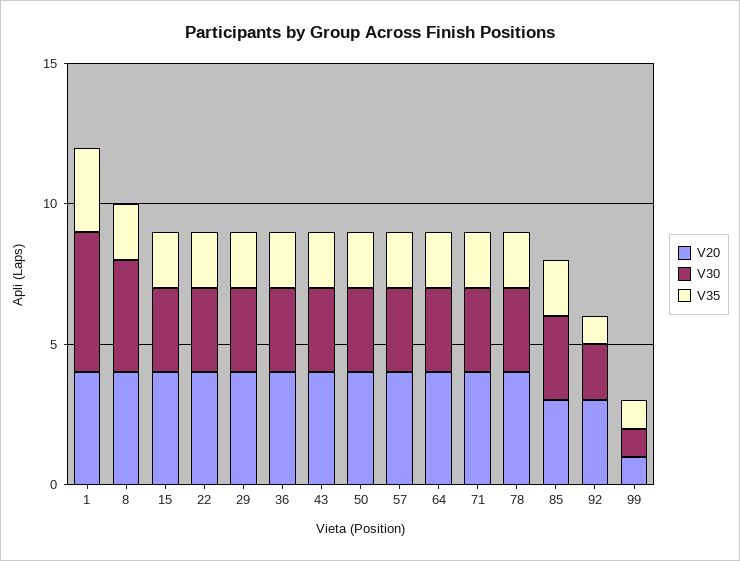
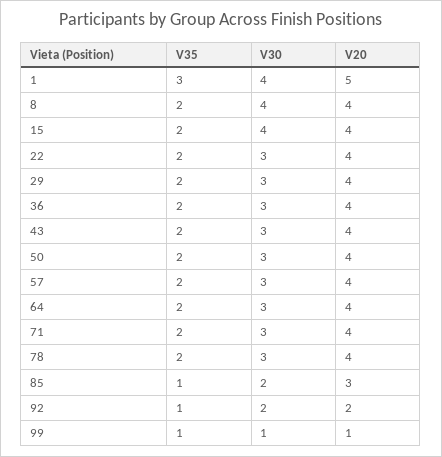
  {
    "V20": {
-     "1": 4,
+     "1": 5,
      "8": 4,
      "15": 4,
      "22": 4,
      "29": 4,
      "36": 4,
      "43": 4,
      "50": 4,
      "57": 4,
      "64": 4,
      "71": 4,
      "78": 4,
      "85": 3,
-     "92": 3,
+     "92": 2,
      "99": 1
    },
    "V30": {
-     "1": 5,
+     "1": 4,
      "8": 4,
-     "15": 3,
+     "15": 4,
      "22": 3,
      "29": 3,
      "36": 3,
      "43": 3,
      "50": 3,
      "57": 3,
      "64": 3,
      "71": 3,
      "78": 3,
-     "85": 3,
+     "85": 2,
      "92": 2,
      "99": 1
    },
    "V35": {
      "1": 3,
      "8": 2,
      "15": 2,
      "22": 2,
      "29": 2,
      "36": 2,
      "43": 2,
      "50": 2,
      "57": 2,
      "64": 2,
      "71": 2,
      "78": 2,
-     "85": 2,
+     "85": 1,
      "92": 1,
      "99": 1
    }
  }

